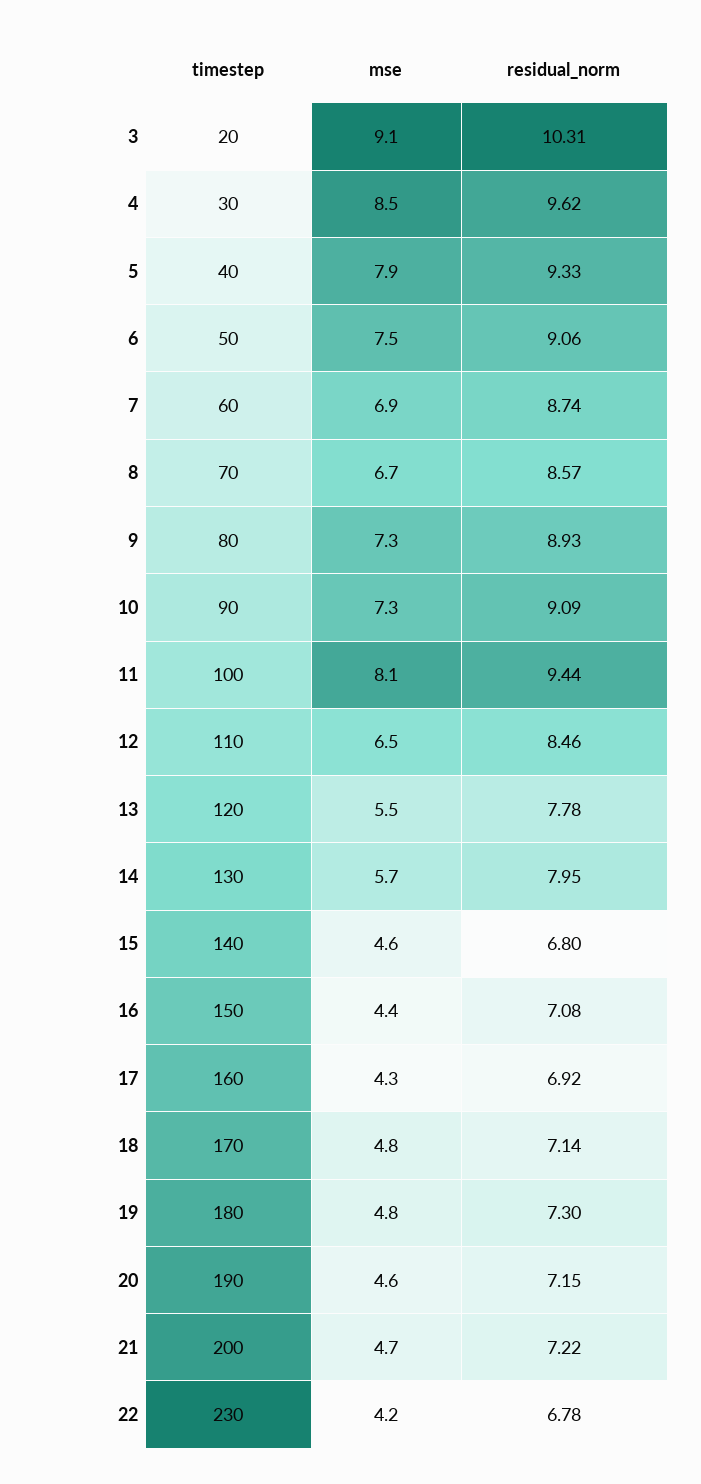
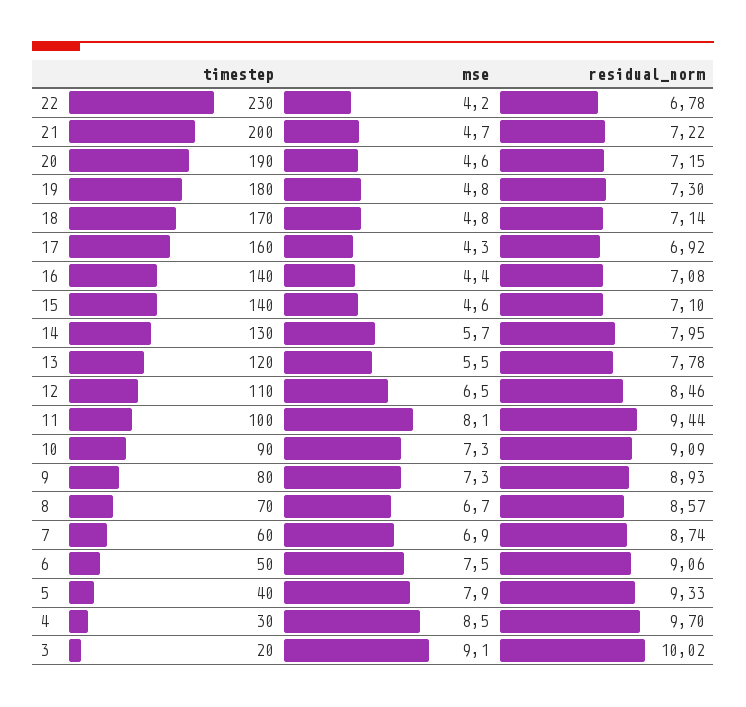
  {
    "timestep": {
      "3": 20,
      "4": 30,
      "5": 40,
      "6": 50,
      "7": 60,
      "8": 70,
      "9": 80,
      "10": 90,
      "11": 100,
      "12": 110,
      "13": 120,
      "14": 130,
      "15": 140,
-     "16": 150,
+     "16": 140,
      "17": 160,
      "18": 170,
      "19": 180,
      "20": 190,
      "21": 200,
      "22": 230
    },
    "mse": {
      "3": 9.1,
      "4": 8.5,
      "5": 7.9,
      "6": 7.5,
      "7": 6.9,
      "8": 6.7,
      "9": 7.3,
      "10": 7.3,
      "11": 8.1,
      "12": 6.5,
      "13": 5.5,
      "14": 5.7,
      "15": 4.6,
      "16": 4.4,
      "17": 4.3,
      "18": 4.8,
      "19": 4.8,
      "20": 4.6,
      "21": 4.7,
      "22": 4.2
    },
    "residual_norm": {
-     "3": 10.31,
+     "3": 10.02,
-     "4": 9.62,
+     "4": 9.7,
      "5": 9.33,
      "6": 9.06,
      "7": 8.74,
      "8": 8.57,
      "9": 8.93,
      "10": 9.09,
      "11": 9.44,
      "12": 8.46,
      "13": 7.78,
      "14": 7.95,
-     "15": 6.8,
+     "15": 7.1,
      "16": 7.08,
      "17": 6.92,
      "18": 7.14,
      "19": 7.3,
      "20": 7.15,
      "21": 7.22,
      "22": 6.78
    }
  }

